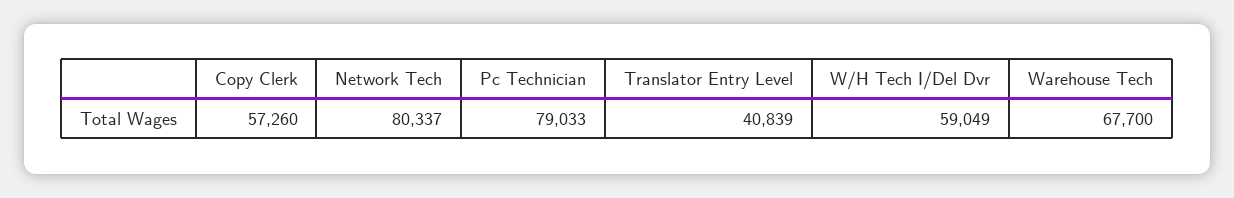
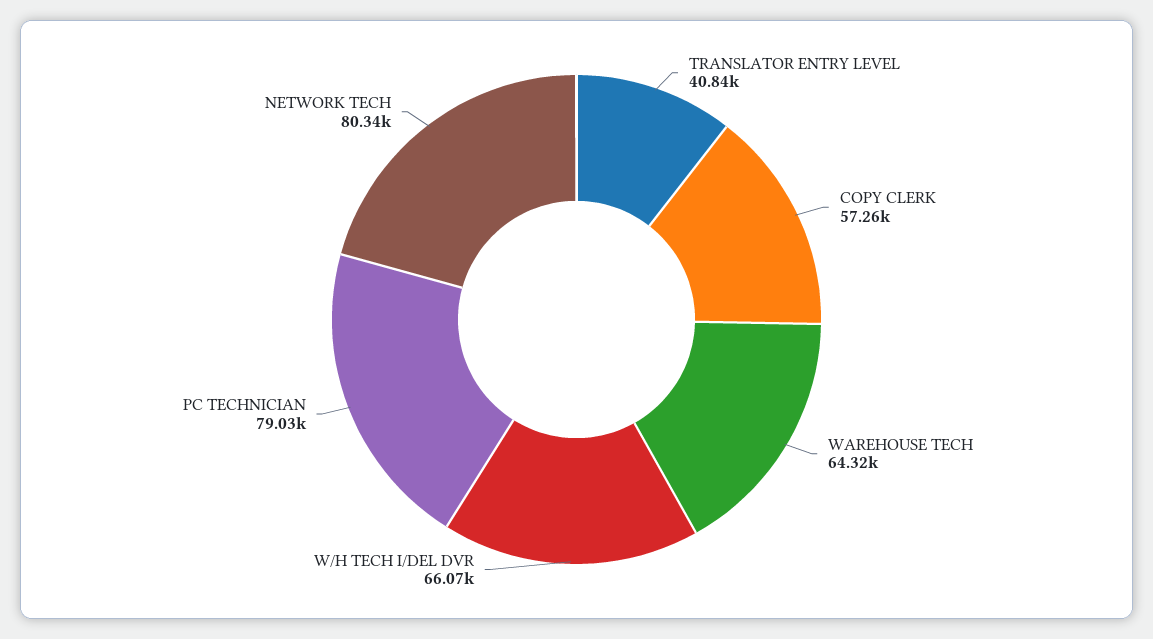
  {
    "Copy Clerk": 57260,
    "Network Tech": 80337,
    "Pc Technician": 79033,
    "Translator Entry Level": 40839,
-   "W/H Tech I/Del Dvr": 59049,
+   "W/H Tech I/Del Dvr": 66070,
-   "Warehouse Tech": 67700
+   "Warehouse Tech": 64320
  }

